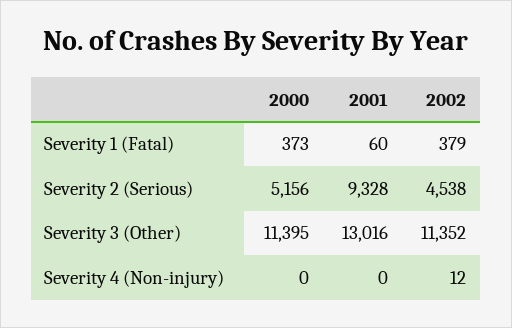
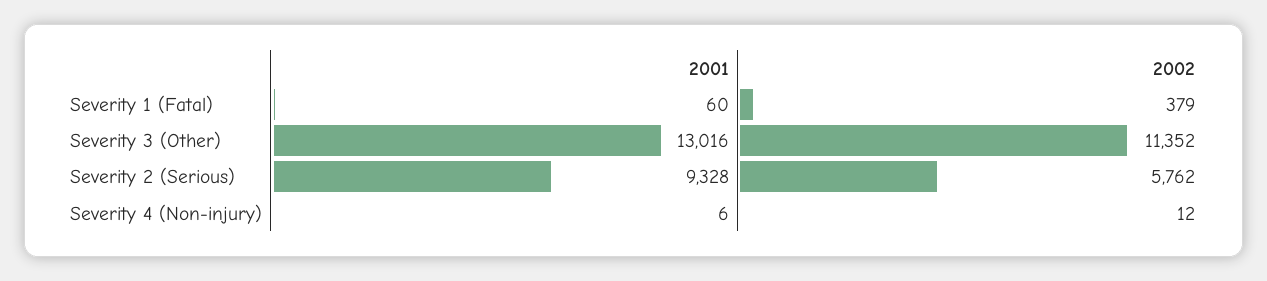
  {
-   "2000": {
-     "Severity 1 (Fatal)": 373,
-     "Severity 2 (Serious)": 5156,
-     "Severity 3 (Other)": 11395,
-     "Severity 4 (Non-injury)": 0
-   },
    "2001": {
      "Severity 1 (Fatal)": 60,
      "Severity 2 (Serious)": 9328,
      "Severity 3 (Other)": 13016,
-     "Severity 4 (Non-injury)": 0
+     "Severity 4 (Non-injury)": 6
    },
    "2002": {
      "Severity 1 (Fatal)": 379,
-     "Severity 2 (Serious)": 4538,
+     "Severity 2 (Serious)": 5762,
      "Severity 3 (Other)": 11352,
      "Severity 4 (Non-injury)": 12
    }
  }

